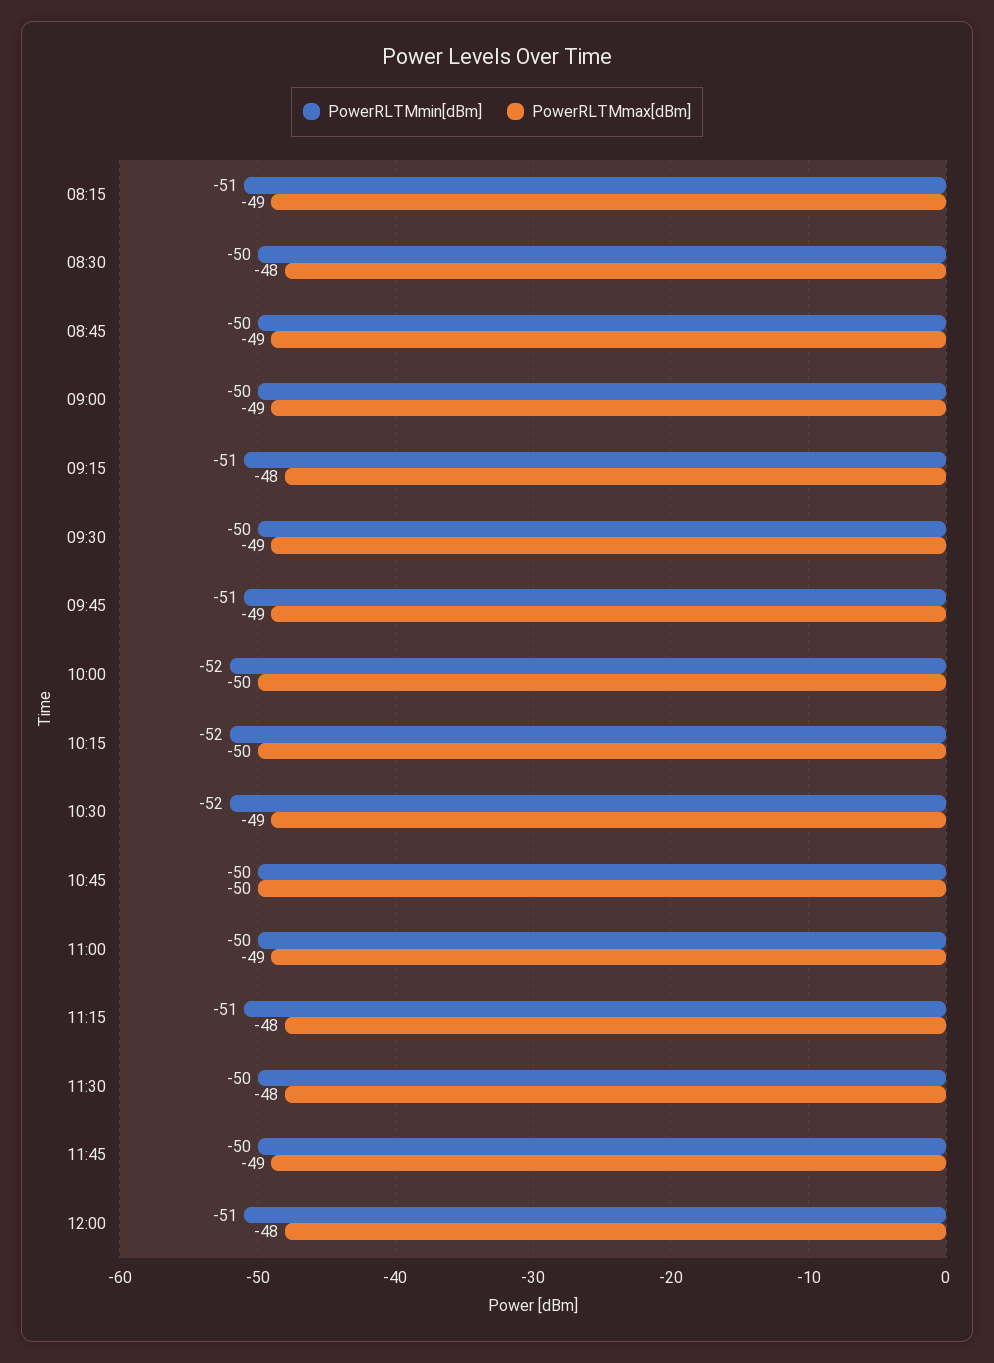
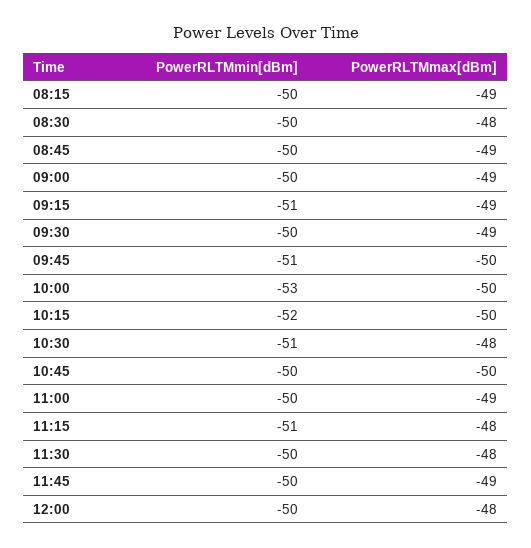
  {
    "PowerRLTMmin[dBm]": {
-     "08:15": -51,
+     "08:15": -50,
      "08:30": -50,
      "08:45": -50,
      "09:00": -50,
      "09:15": -51,
      "09:30": -50,
      "09:45": -51,
-     "10:00": -52,
+     "10:00": -53,
      "10:15": -52,
-     "10:30": -52,
+     "10:30": -51,
      "10:45": -50,
      "11:00": -50,
      "11:15": -51,
      "11:30": -50,
      "11:45": -50,
-     "12:00": -51
+     "12:00": -50
    },
    "PowerRLTMmax[dBm]": {
      "08:15": -49,
      "08:30": -48,
      "08:45": -49,
      "09:00": -49,
-     "09:15": -48,
+     "09:15": -49,
      "09:30": -49,
-     "09:45": -49,
+     "09:45": -50,
      "10:00": -50,
      "10:15": -50,
-     "10:30": -49,
+     "10:30": -48,
      "10:45": -50,
      "11:00": -49,
      "11:15": -48,
      "11:30": -48,
      "11:45": -49,
      "12:00": -48
    }
  }

